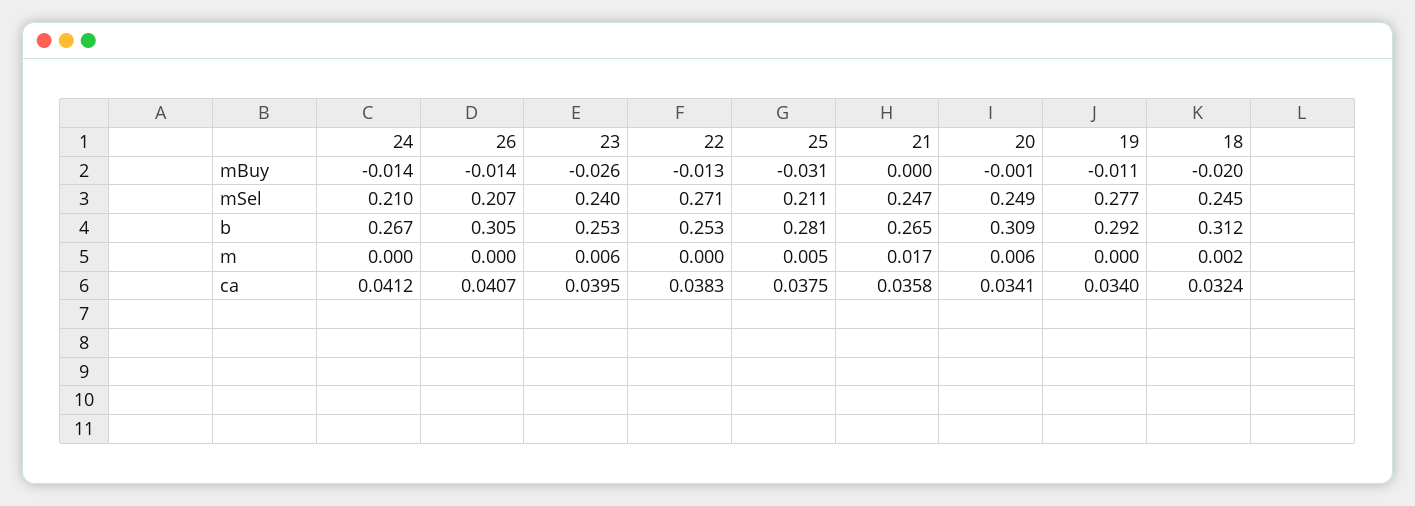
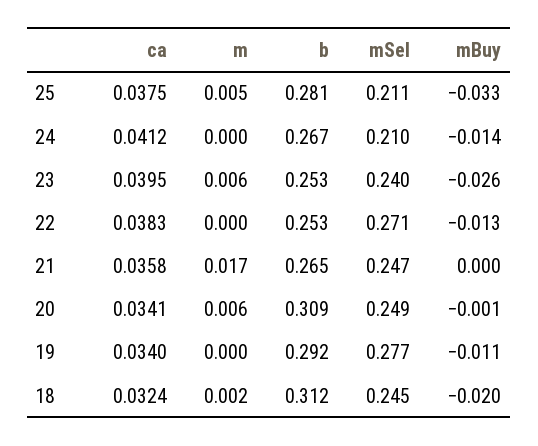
  {
    "24": {
      "mBuy": -0.014,
      "mSel": 0.21,
      "b": 0.267,
      "m": 0,
      "ca": 0.0412
    },
-   "26": {
-     "mBuy": -0.014,
-     "mSel": 0.207,
-     "b": 0.305,
-     "m": 0,
-     "ca": 0.0407
-   },
    "23": {
      "mBuy": -0.026,
      "mSel": 0.24,
      "b": 0.253,
      "m": 0.006,
      "ca": 0.0395
    },
    "22": {
      "mBuy": -0.013,
      "mSel": 0.271,
      "b": 0.253,
      "m": 0,
      "ca": 0.0383
    },
    "25": {
-     "mBuy": -0.031,
+     "mBuy": -0.033,
      "mSel": 0.211,
      "b": 0.281,
      "m": 0.005,
      "ca": 0.0375
    },
    "21": {
      "mBuy": 0,
      "mSel": 0.247,
      "b": 0.265,
      "m": 0.017,
      "ca": 0.0358
    },
    "20": {
      "mBuy": -0.001,
      "mSel": 0.249,
      "b": 0.309,
      "m": 0.006,
      "ca": 0.0341
    },
    "19": {
      "mBuy": -0.011,
      "mSel": 0.277,
      "b": 0.292,
      "m": 0,
      "ca": 0.034
    },
    "18": {
      "mBuy": -0.02,
      "mSel": 0.245,
      "b": 0.312,
      "m": 0.002,
      "ca": 0.0324
    }
  }

